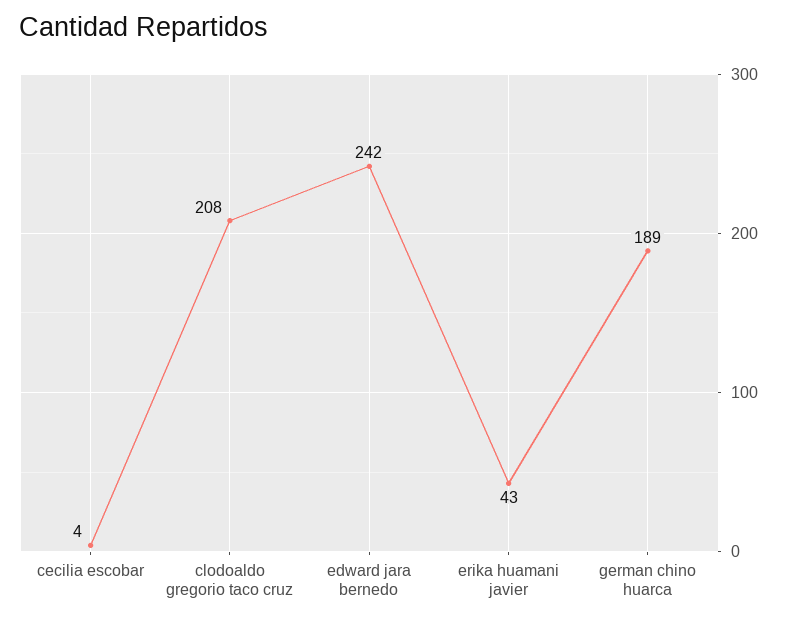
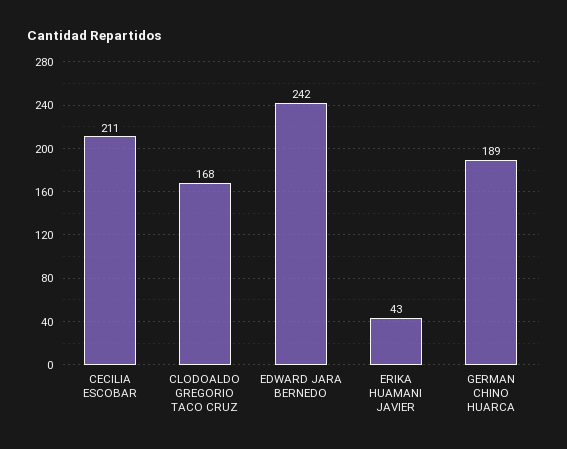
  {
-   "cecilia escobar": 4,
+   "cecilia escobar": 211,
-   "clodoaldo gregorio taco cruz": 208,
+   "clodoaldo gregorio taco cruz": 168,
    "edward jara bernedo": 242,
    "erika huamani javier": 43,
    "german chino huarca": 189
  }

